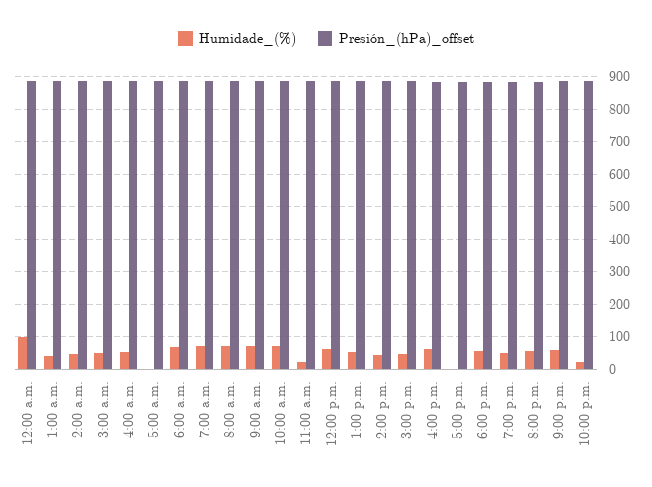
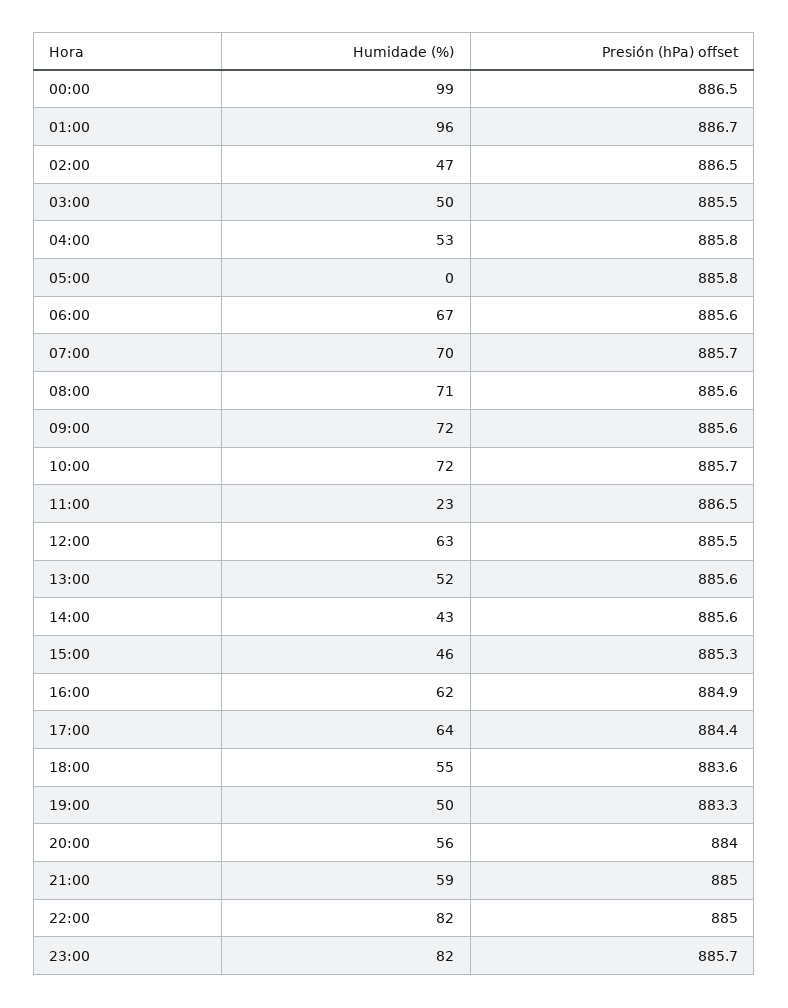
  {
    "Humidade_(%)": {
      "12:00 a.m.": 99,
-     "1:00 a.m.": 40,
+     "1:00 a.m.": 96,
      "2:00 a.m.": 47,
      "3:00 a.m.": 50,
      "4:00 a.m.": 53,
      "5:00 a.m.": 0,
      "6:00 a.m.": 67,
      "7:00 a.m.": 70,
      "8:00 a.m.": 71,
      "9:00 a.m.": 72,
      "10:00 a.m.": 72,
      "11:00 a.m.": 23,
      "12:00 p.m.": 63,
      "1:00 p.m.": 52,
      "2:00 p.m.": 43,
      "3:00 p.m.": 46,
      "4:00 p.m.": 62,
-     "5:00 p.m.": 0,
+     "5:00 p.m.": 64,
      "6:00 p.m.": 55,
      "7:00 p.m.": 50,
      "8:00 p.m.": 56,
      "9:00 p.m.": 59,
-     "10:00 p.m.": 20
+     "10:00 p.m.": 82,
+     "23:00": 82
    },
    "Presión_(hPa)_offset": {
      "12:00 a.m.": 886.5,
      "1:00 a.m.": 886.7,
      "2:00 a.m.": 886.5,
      "3:00 a.m.": 885.5,
      "4:00 a.m.": 885.8,
      "5:00 a.m.": 885.8,
      "6:00 a.m.": 885.6,
      "7:00 a.m.": 885.7,
      "8:00 a.m.": 885.6,
      "9:00 a.m.": 885.6,
      "10:00 a.m.": 885.7,
      "11:00 a.m.": 886.5,
      "12:00 p.m.": 885.5,
      "1:00 p.m.": 885.6,
      "2:00 p.m.": 885.6,
      "3:00 p.m.": 885.3,
      "4:00 p.m.": 884.9,
      "5:00 p.m.": 884.4,
      "6:00 p.m.": 883.6,
      "7:00 p.m.": 883.3,
      "8:00 p.m.": 884,
      "9:00 p.m.": 885,
-     "10:00 p.m.": 885
+     "10:00 p.m.": 885,
+     "23:00": 885.7
    }
  }

